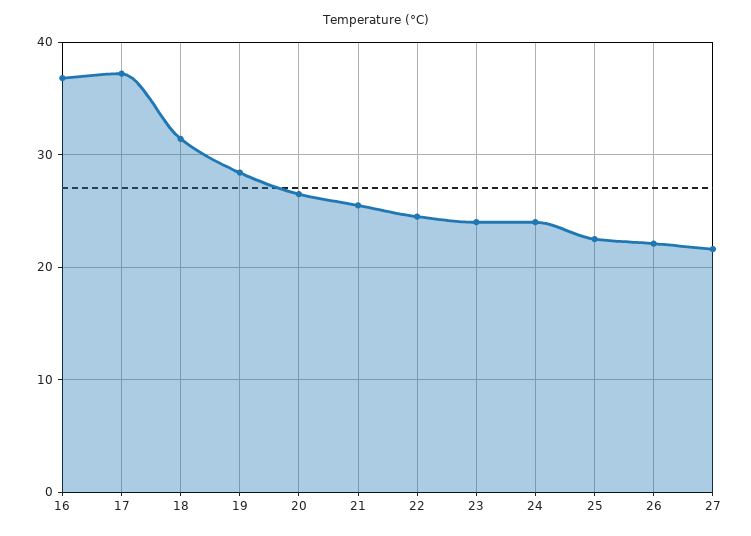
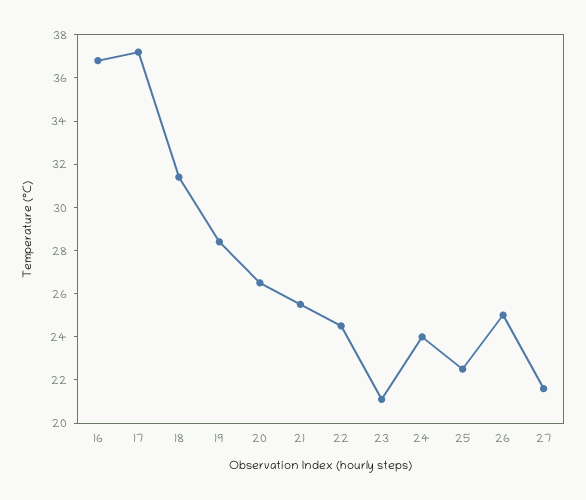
  {
    "16": 37,
    "17": 37,
    "18": 31.5,
    "19": 28.5,
    "20": 26.5,
    "21": 25.5,
    "22": 24.5,
-   "23": 24,
+   "23": 21,
    "24": 24,
    "25": 22.5,
-   "26": 22,
+   "26": 25,
    "27": 21.5
  }

